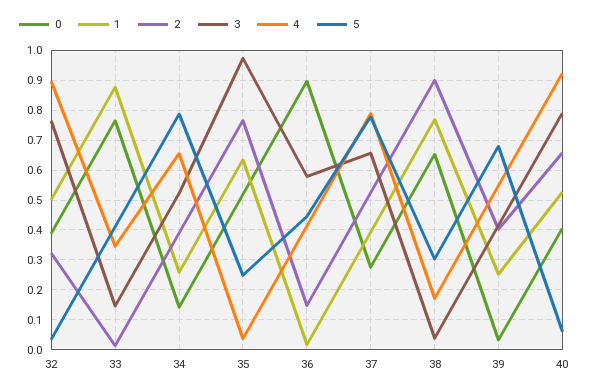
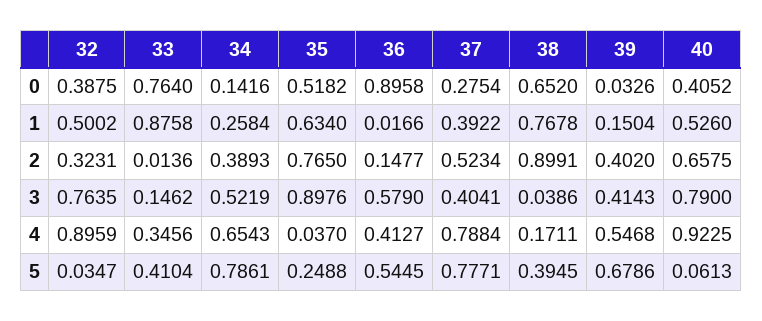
  {
    "0": {
      "32": 0.3875,
      "33": 0.764,
      "34": 0.1416,
      "35": 0.5182,
      "36": 0.8958,
      "37": 0.2754,
      "38": 0.652,
      "39": 0.0326,
      "40": 0.4052
    },
    "1": {
      "32": 0.5002,
      "33": 0.8758,
      "34": 0.2584,
      "35": 0.634,
      "36": 0.0166,
      "37": 0.3922,
      "38": 0.7678,
-     "39": 0.25,
+     "39": 0.1504,
      "40": 0.526
    },
    "2": {
      "32": 0.3231,
      "33": 0.0136,
      "34": 0.3893,
      "35": 0.765,
      "36": 0.1477,
      "37": 0.5234,
      "38": 0.8991,
      "39": 0.402,
      "40": 0.6575
    },
    "3": {
      "32": 0.7635,
      "33": 0.1462,
      "34": 0.5219,
-     "35": 0.975,
+     "35": 0.8976,
      "36": 0.579,
-     "37": 0.65,
+     "37": 0.4041,
      "38": 0.0386,
      "39": 0.4143,
      "40": 0.79
    },
    "4": {
      "32": 0.8959,
      "33": 0.3456,
      "34": 0.6543,
      "35": 0.037,
      "36": 0.4127,
      "37": 0.7884,
      "38": 0.1711,
      "39": 0.5468,
      "40": 0.9225
    },
    "5": {
      "32": 0.0347,
      "33": 0.4104,
      "34": 0.7861,
      "35": 0.2488,
-     "36": 0.45,
+     "36": 0.5445,
      "37": 0.7771,
-     "38": 0.3,
+     "38": 0.3945,
      "39": 0.6786,
      "40": 0.0613
    }
  }

